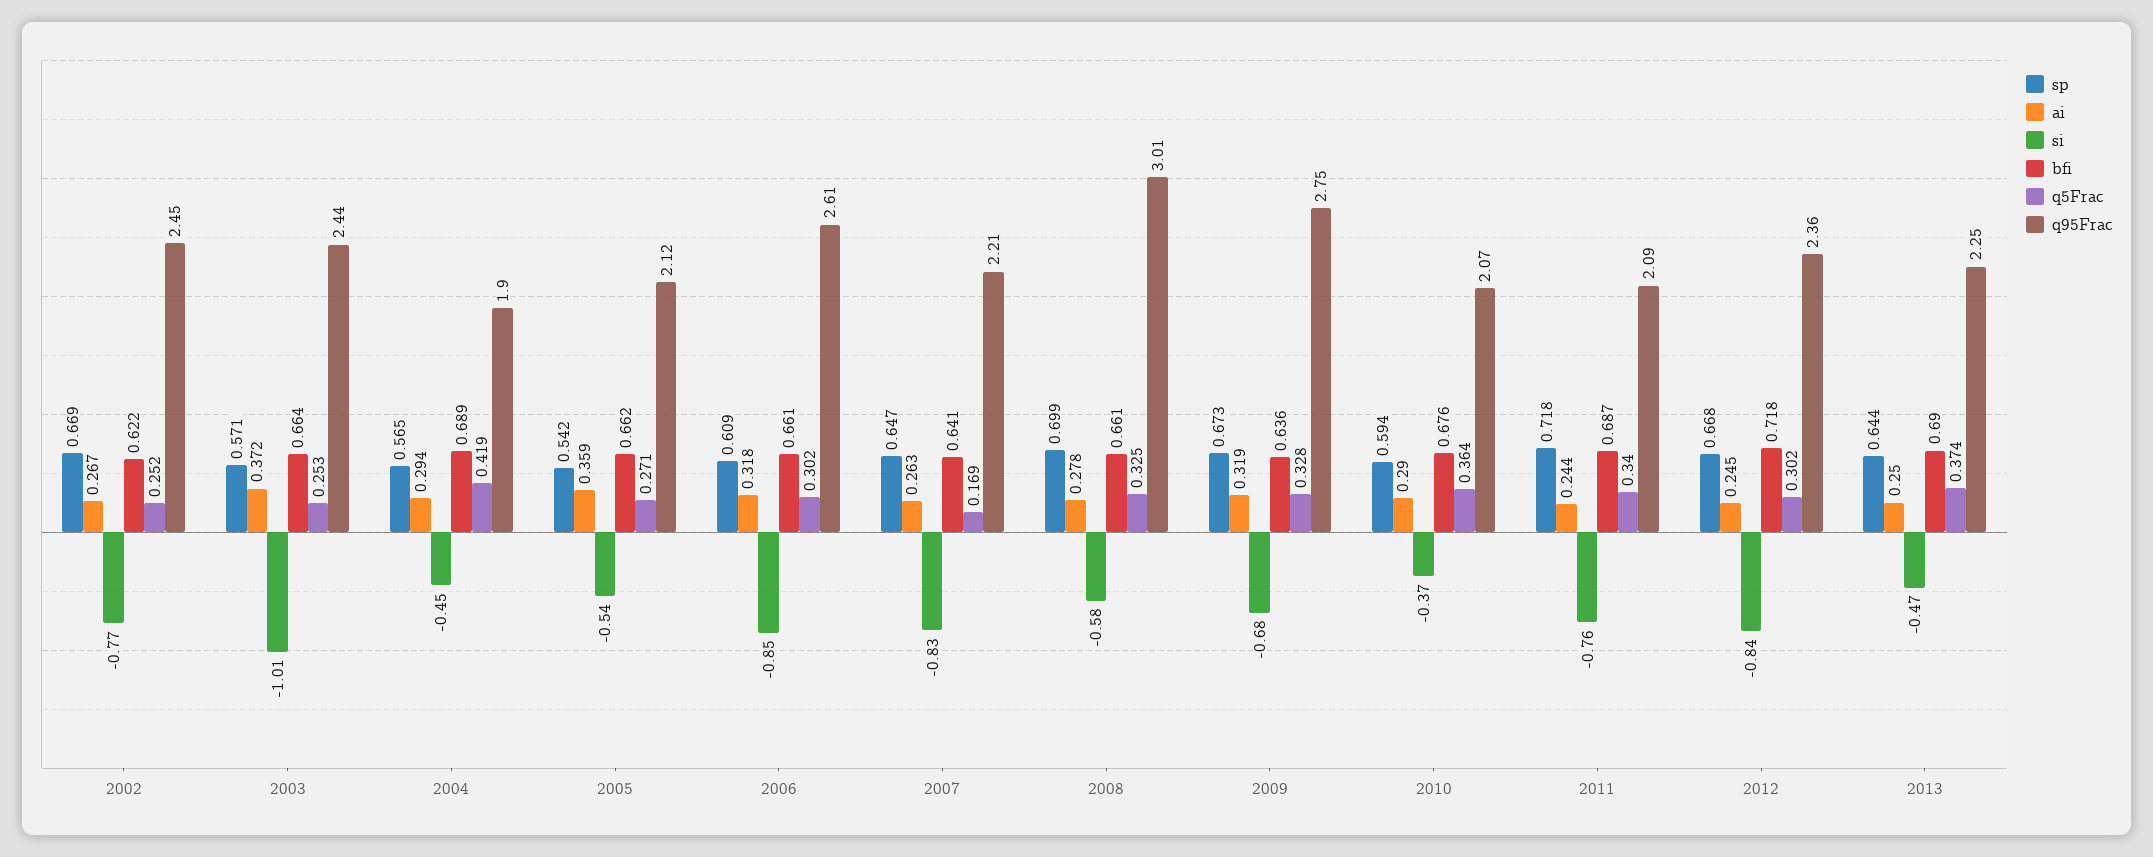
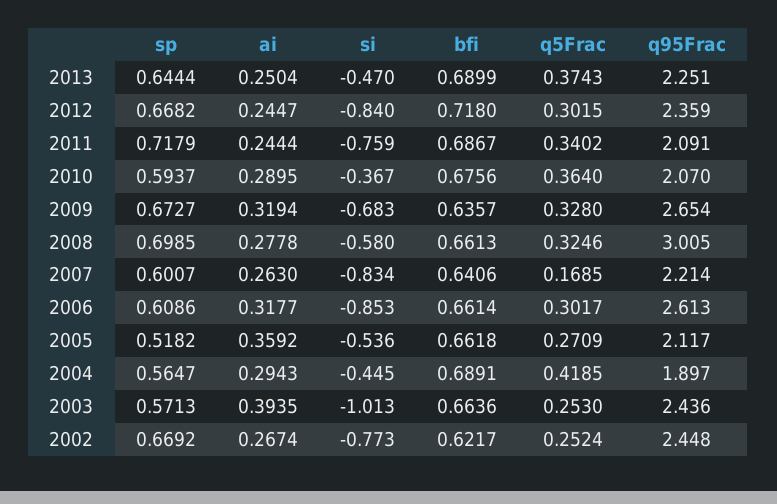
  {
    "sp": {
      "2002": 0.6692,
      "2003": 0.5713,
      "2004": 0.5647,
-     "2005": 0.542,
+     "2005": 0.5182,
      "2006": 0.6086,
-     "2007": 0.647,
+     "2007": 0.6007,
      "2008": 0.6985,
      "2009": 0.6727,
      "2010": 0.5937,
      "2011": 0.7179,
      "2012": 0.6682,
      "2013": 0.6444
    },
    "ai": {
      "2002": 0.2674,
-     "2003": 0.372,
+     "2003": 0.3935,
      "2004": 0.2943,
      "2005": 0.3592,
      "2006": 0.3177,
      "2007": 0.263,
      "2008": 0.2778,
      "2009": 0.3194,
      "2010": 0.2895,
      "2011": 0.2444,
      "2012": 0.2447,
      "2013": 0.2504
    },
    "si": {
      "2002": -0.773,
      "2003": -1.013,
      "2004": -0.445,
      "2005": -0.536,
      "2006": -0.853,
      "2007": -0.834,
      "2008": -0.58,
      "2009": -0.683,
      "2010": -0.367,
      "2011": -0.759,
      "2012": -0.84,
      "2013": -0.47
    },
    "bfi": {
      "2002": 0.6217,
      "2003": 0.6636,
      "2004": 0.6891,
      "2005": 0.6618,
      "2006": 0.6614,
      "2007": 0.6406,
      "2008": 0.6613,
      "2009": 0.6357,
      "2010": 0.6756,
      "2011": 0.6867,
      "2012": 0.718,
      "2013": 0.6899
    },
    "q5Frac": {
      "2002": 0.2524,
      "2003": 0.253,
      "2004": 0.4185,
      "2005": 0.2709,
      "2006": 0.3017,
      "2007": 0.1685,
      "2008": 0.3246,
      "2009": 0.328,
      "2010": 0.364,
      "2011": 0.3402,
      "2012": 0.3015,
      "2013": 0.3743
    },
    "q95Frac": {
      "2002": 2.448,
      "2003": 2.436,
      "2004": 1.897,
      "2005": 2.117,
      "2006": 2.613,
      "2007": 2.214,
      "2008": 3.005,
-     "2009": 2.75,
+     "2009": 2.654,
      "2010": 2.07,
      "2011": 2.091,
      "2012": 2.359,
      "2013": 2.251
    }
  }

